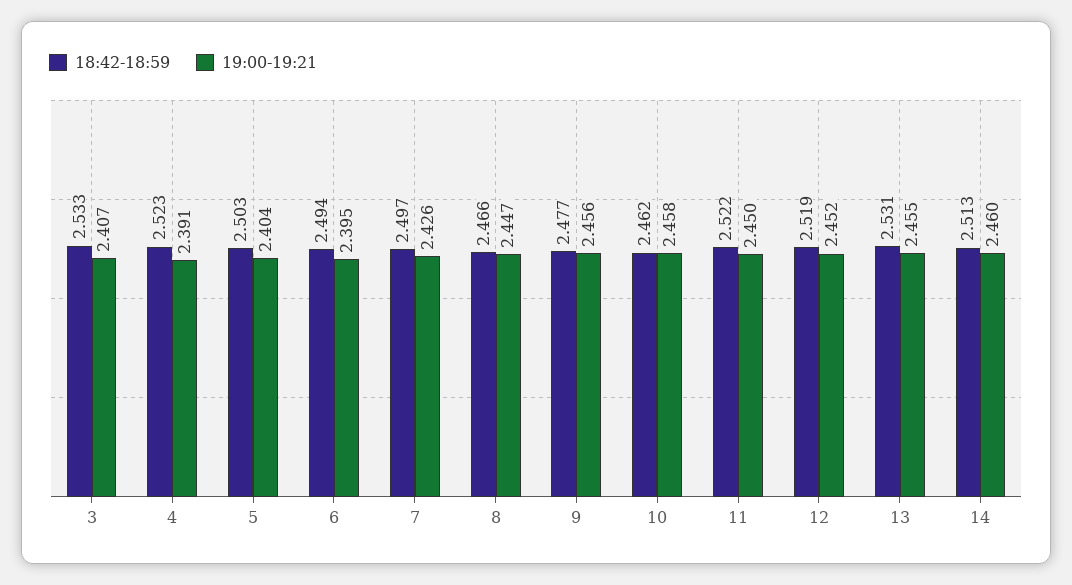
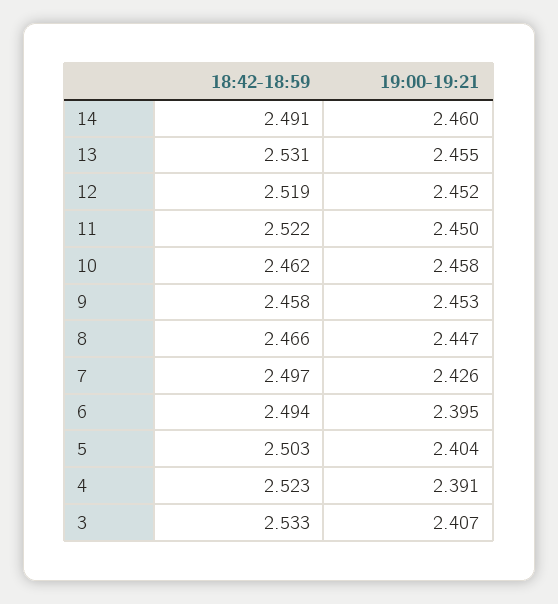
  {
    "18:42-18:59": {
      "3": 2.533,
      "4": 2.523,
      "5": 2.503,
      "6": 2.494,
      "7": 2.497,
      "8": 2.466,
-     "9": 2.477,
+     "9": 2.458,
      "10": 2.462,
      "11": 2.522,
      "12": 2.519,
      "13": 2.531,
-     "14": 2.513
+     "14": 2.491
    },
    "19:00-19:21": {
      "3": 2.407,
      "4": 2.391,
      "5": 2.404,
      "6": 2.395,
      "7": 2.426,
      "8": 2.447,
-     "9": 2.456,
+     "9": 2.453,
      "10": 2.458,
      "11": 2.45,
      "12": 2.452,
      "13": 2.455,
      "14": 2.46
    }
  }

